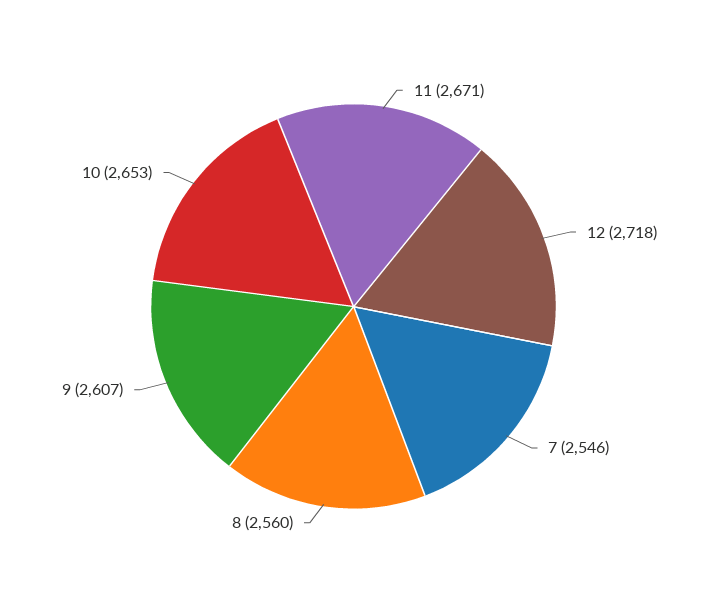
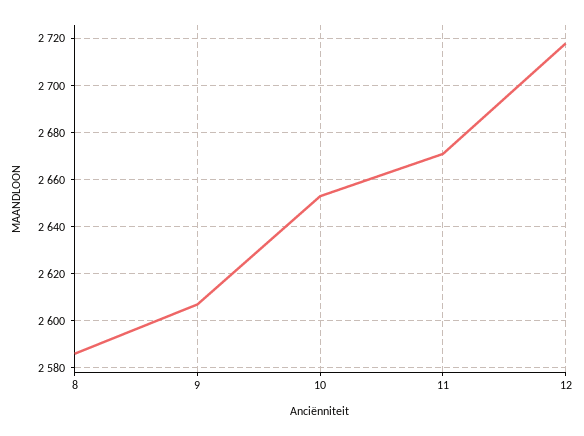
  {
    "11": 2671,
    "12": 2718,
-   "7": 2546,
-   "8": 2560,
+   "8": 2585,
    "9": 2607,
    "10": 2653
  }

